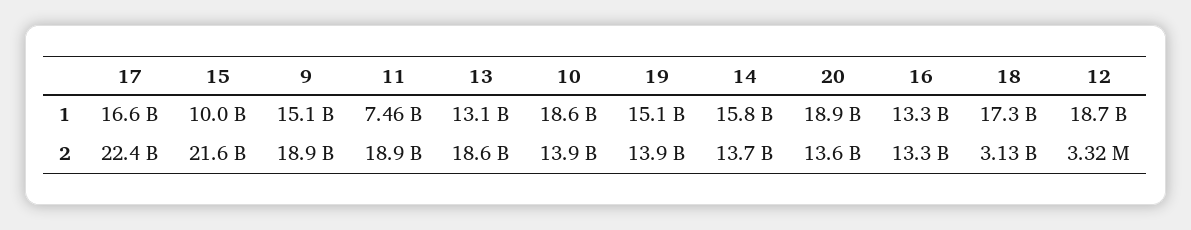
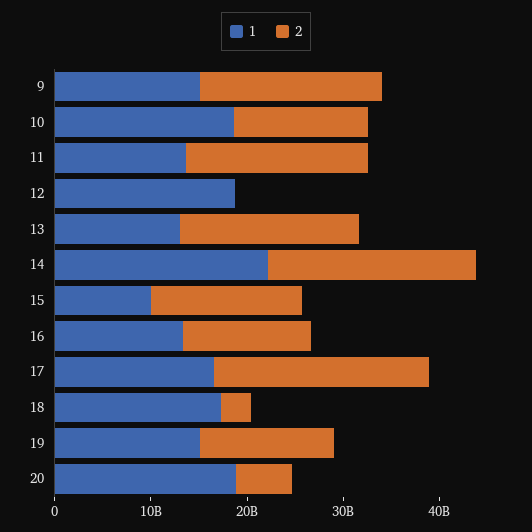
  {
    "1": {
      "17": 16600000000,
      "15": 10000000000,
      "9": 15100000000,
-     "11": 7460000000,
+     "11": 14000000000,
      "13": 13100000000,
      "10": 18600000000,
      "19": 15100000000,
-     "14": 15800000000,
+     "14": 22000000000,
      "20": 18900000000,
      "16": 13300000000,
      "18": 17300000000,
      "12": 18700000000
    },
    "2": {
      "17": 22400000000,
-     "15": 21600000000,
+     "15": 16000000000,
      "9": 18900000000,
      "11": 18900000000,
      "13": 18600000000,
      "10": 13900000000,
      "19": 13900000000,
-     "14": 13700000000,
+     "14": 22000000000,
-     "20": 13600000000,
+     "20": 6000000000,
      "16": 13300000000,
      "18": 3130000000,
      "12": 3320000
    }
  }

